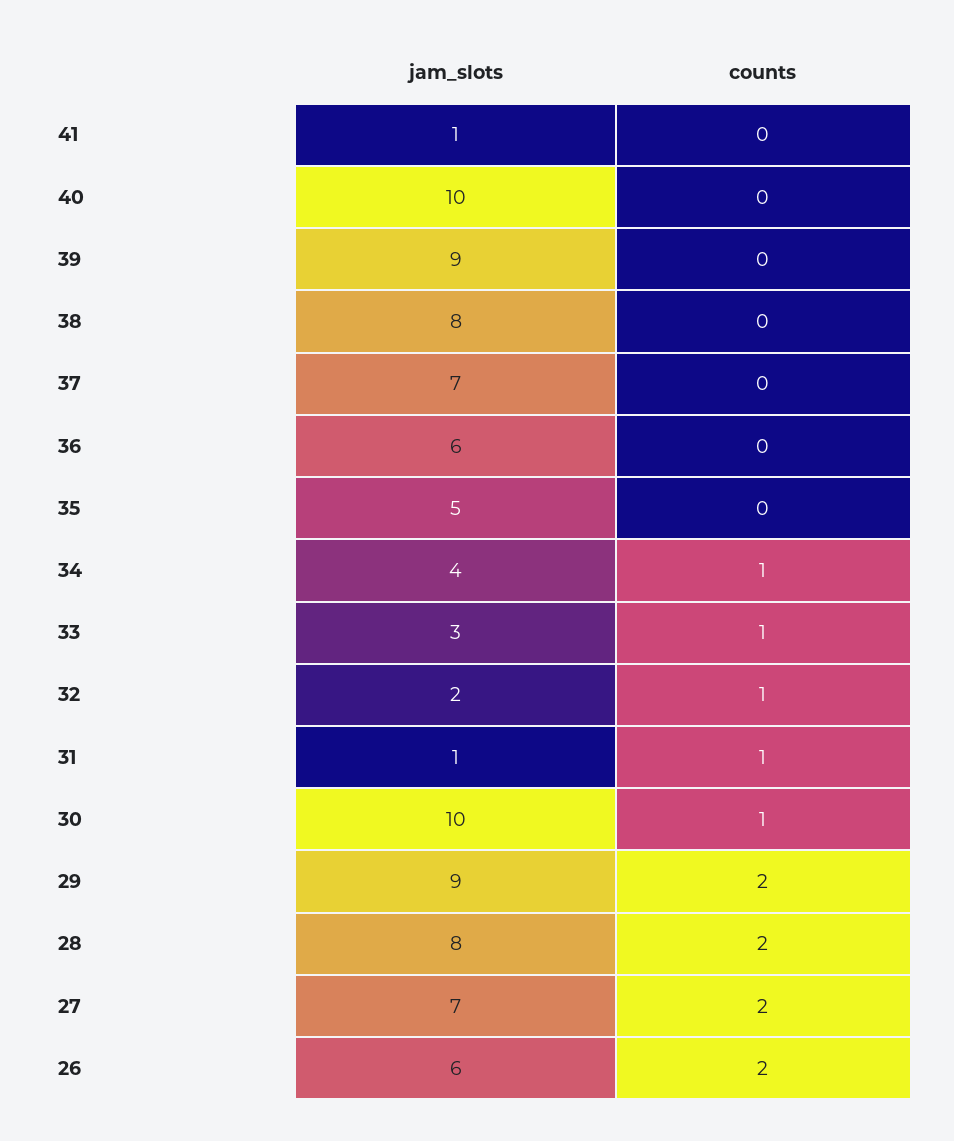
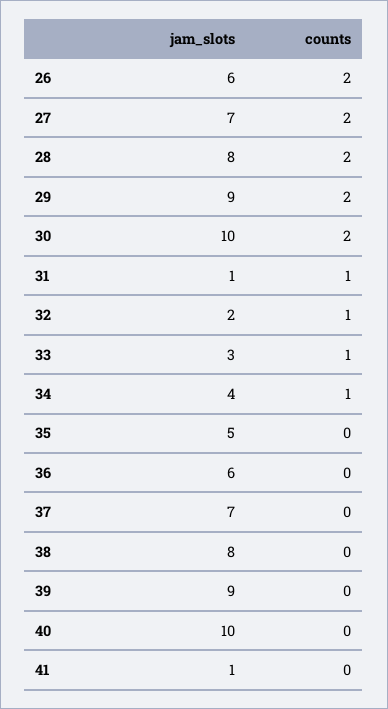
  {
    "jam_slots": {
      "41": 1,
      "40": 10,
      "39": 9,
      "38": 8,
      "37": 7,
      "36": 6,
      "35": 5,
      "34": 4,
      "33": 3,
      "32": 2,
      "31": 1,
      "30": 10,
      "29": 9,
      "28": 8,
      "27": 7,
      "26": 6
    },
    "counts": {
      "41": 0,
      "40": 0,
      "39": 0,
      "38": 0,
      "37": 0,
      "36": 0,
      "35": 0,
      "34": 1,
      "33": 1,
      "32": 1,
      "31": 1,
-     "30": 1,
+     "30": 2,
      "29": 2,
      "28": 2,
      "27": 2,
      "26": 2
    }
  }

